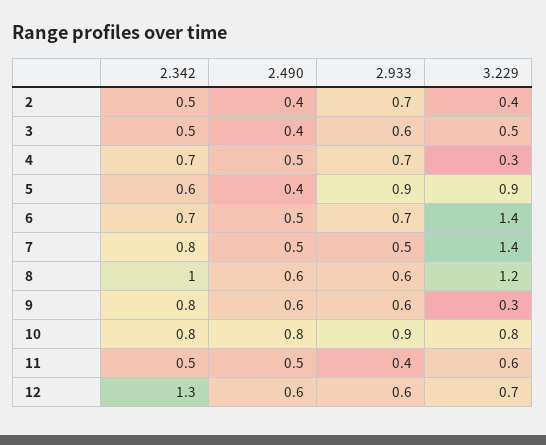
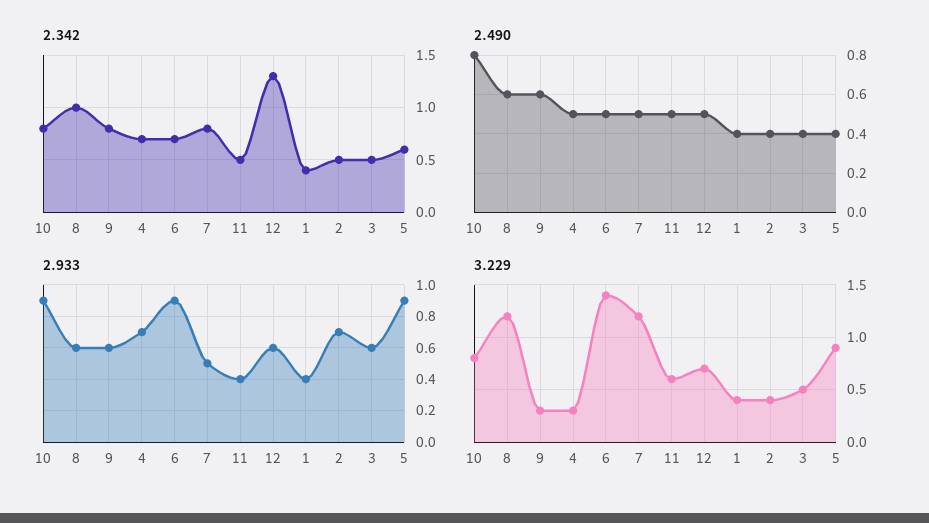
  {
    "2.342": {
      "2": 0.5,
      "3": 0.5,
      "4": 0.7,
      "5": 0.6,
      "6": 0.7,
      "7": 0.8,
      "8": 1,
      "9": 0.8,
      "10": 0.8,
      "11": 0.5,
-     "12": 1.3
+     "12": 1.3,
+     "1": 0.4
    },
    "2.490": {
      "2": 0.4,
      "3": 0.4,
      "4": 0.5,
      "5": 0.4,
      "6": 0.5,
      "7": 0.5,
      "8": 0.6,
      "9": 0.6,
      "10": 0.8,
      "11": 0.5,
-     "12": 0.6
+     "12": 0.5,
+     "1": 0.4
    },
    "2.933": {
      "2": 0.7,
      "3": 0.6,
      "4": 0.7,
      "5": 0.9,
-     "6": 0.7,
+     "6": 0.9,
      "7": 0.5,
      "8": 0.6,
      "9": 0.6,
      "10": 0.9,
      "11": 0.4,
-     "12": 0.6
+     "12": 0.6,
+     "1": 0.4
    },
    "3.229": {
      "2": 0.4,
      "3": 0.5,
      "4": 0.3,
      "5": 0.9,
      "6": 1.4,
-     "7": 1.4,
+     "7": 1.2,
      "8": 1.2,
      "9": 0.3,
      "10": 0.8,
      "11": 0.6,
-     "12": 0.7
+     "12": 0.7,
+     "1": 0.4
    }
  }

